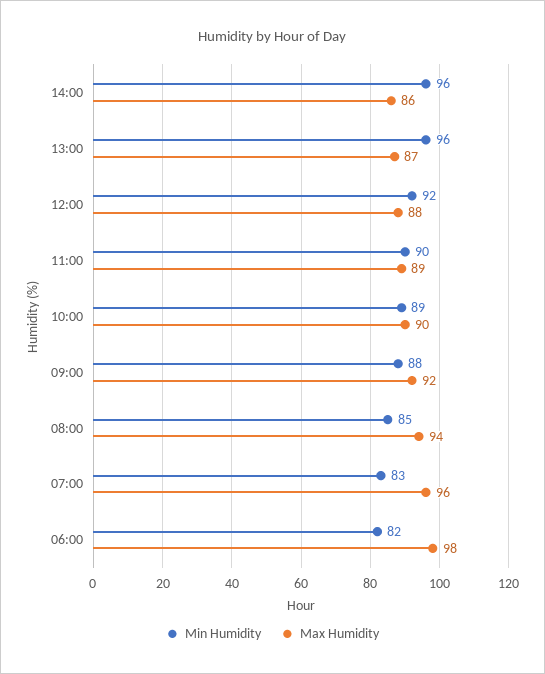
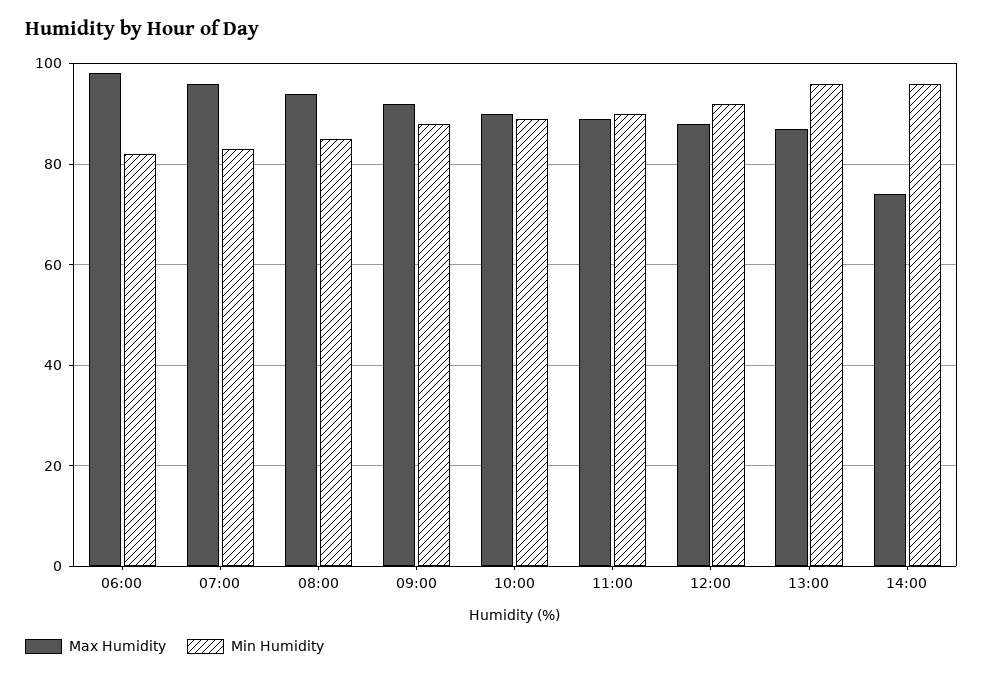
  {
    "Min Humidity": {
      "14:00": 96,
      "13:00": 96,
      "12:00": 92,
      "11:00": 90,
      "10:00": 89,
      "09:00": 88,
      "08:00": 85,
      "07:00": 83,
      "06:00": 82
    },
    "Max Humidity": {
-     "14:00": 86,
+     "14:00": 75,
      "13:00": 87,
      "12:00": 88,
      "11:00": 89,
      "10:00": 90,
      "09:00": 92,
      "08:00": 94,
      "07:00": 96,
      "06:00": 98
    }
  }

